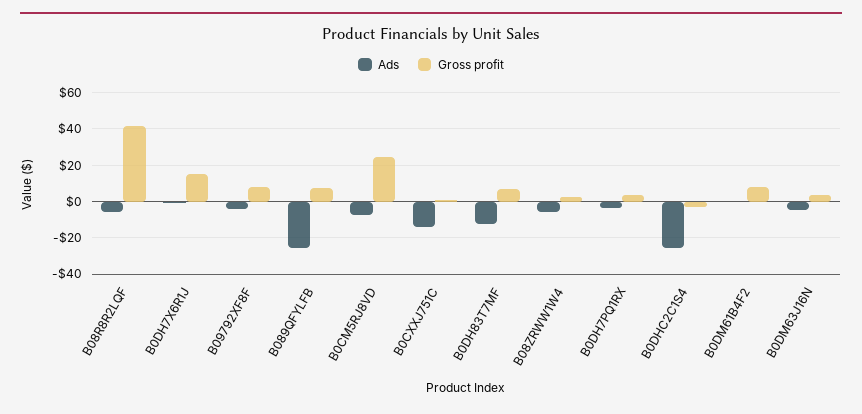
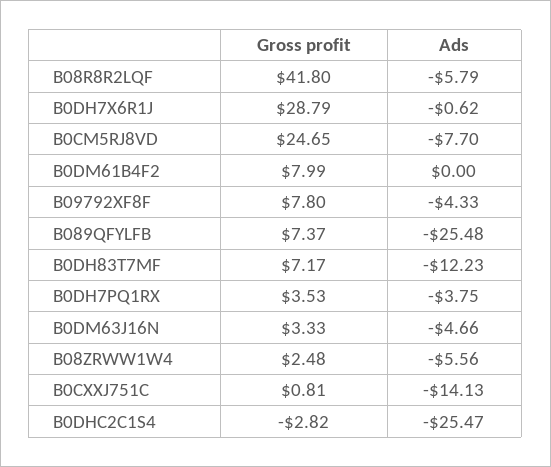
  {
    "Ads": {
      "B08R8R2LQF": -5.79,
      "B0DH7X6R1J": -0.62,
      "B09792XF8F": -4.33,
      "B089QFYLFB": -25.48,
      "B0CM5RJ8VD": -7.7,
      "B0CXXJ751C": -14.13,
      "B0DH83T7MF": -12.23,
      "B08ZRWW1W4": -5.56,
      "B0DH7PQ1RX": -3.75,
      "B0DHC2C1S4": -25.47,
      "B0DM61B4F2": 0,
      "B0DM63J16N": -4.66
    },
    "Gross profit": {
      "B08R8R2LQF": 41.8,
-     "B0DH7X6R1J": 15,
+     "B0DH7X6R1J": 28.79,
      "B09792XF8F": 7.8,
      "B089QFYLFB": 7.37,
      "B0CM5RJ8VD": 24.65,
      "B0CXXJ751C": 0.81,
      "B0DH83T7MF": 7.17,
      "B08ZRWW1W4": 2.48,
      "B0DH7PQ1RX": 3.53,
      "B0DHC2C1S4": -2.82,
      "B0DM61B4F2": 7.99,
      "B0DM63J16N": 3.33
    }
  }

